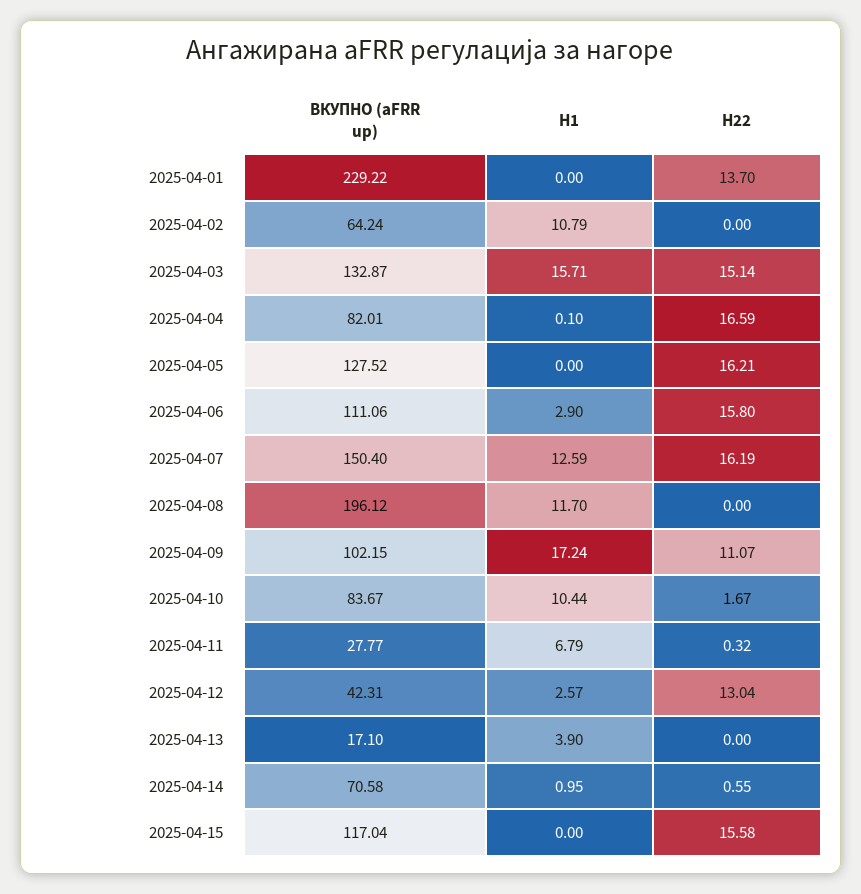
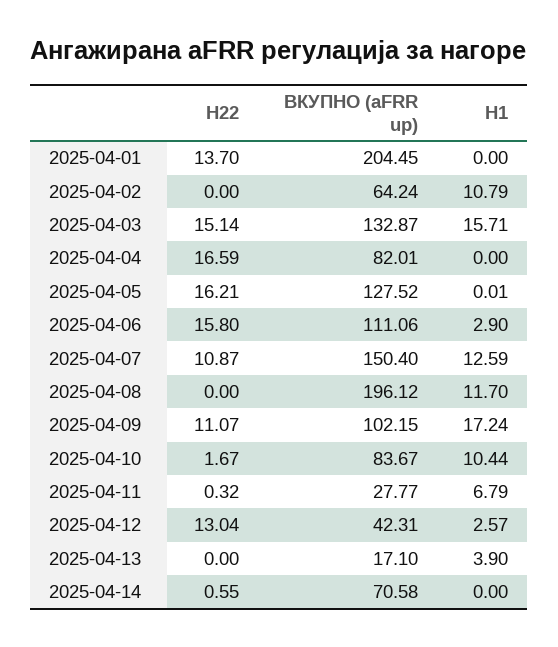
  {
    "ВКУПНО (aFRR up)": {
-     "2025-04-01": 229.22,
+     "2025-04-01": 204.45,
      "2025-04-02": 64.24,
      "2025-04-03": 132.87,
      "2025-04-04": 82.01,
      "2025-04-05": 127.52,
      "2025-04-06": 111.06,
      "2025-04-07": 150.4,
      "2025-04-08": 196.12,
      "2025-04-09": 102.15,
      "2025-04-10": 83.67,
      "2025-04-11": 27.77,
      "2025-04-12": 42.31,
      "2025-04-13": 17.1,
-     "2025-04-14": 70.58,
+     "2025-04-14": 70.58
-     "2025-04-15": 117.04
    },
    "H1": {
      "2025-04-01": 0,
      "2025-04-02": 10.79,
      "2025-04-03": 15.71,
-     "2025-04-04": 0.1,
+     "2025-04-04": 0,
-     "2025-04-05": 0,
+     "2025-04-05": 0.01,
      "2025-04-06": 2.9,
      "2025-04-07": 12.59,
      "2025-04-08": 11.7,
      "2025-04-09": 17.24,
      "2025-04-10": 10.44,
      "2025-04-11": 6.79,
      "2025-04-12": 2.57,
      "2025-04-13": 3.9,
-     "2025-04-14": 0.95,
+     "2025-04-14": 0
-     "2025-04-15": 0
    },
    "H22": {
      "2025-04-01": 13.7,
      "2025-04-02": 0,
      "2025-04-03": 15.14,
      "2025-04-04": 16.59,
      "2025-04-05": 16.21,
      "2025-04-06": 15.8,
-     "2025-04-07": 16.19,
+     "2025-04-07": 10.87,
      "2025-04-08": 0,
      "2025-04-09": 11.07,
      "2025-04-10": 1.67,
      "2025-04-11": 0.32,
      "2025-04-12": 13.04,
      "2025-04-13": 0,
-     "2025-04-14": 0.55,
+     "2025-04-14": 0.55
-     "2025-04-15": 15.58
    }
  }

